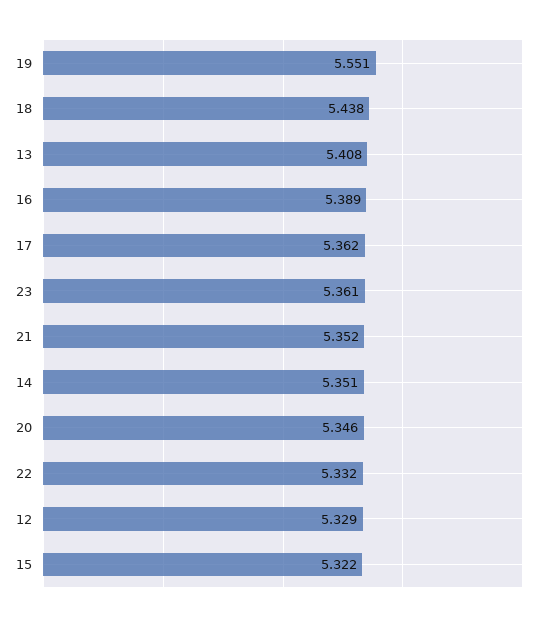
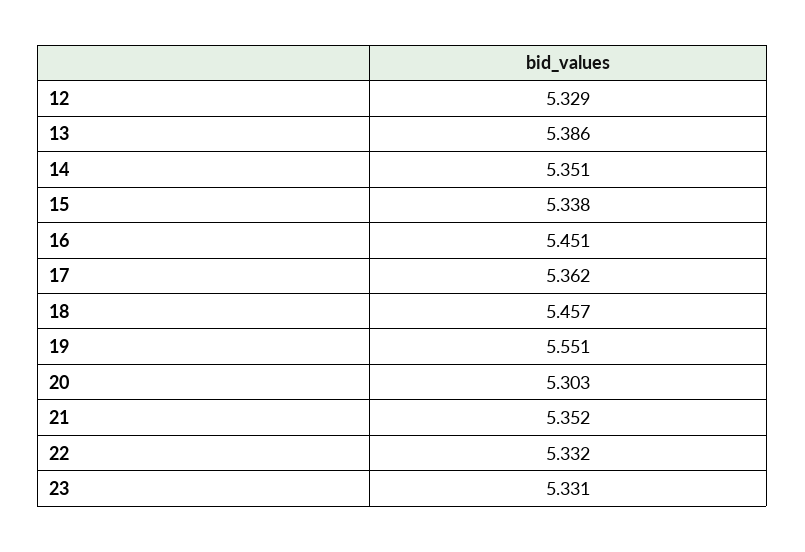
  {
    "19": 5.551,
-   "18": 5.438,
+   "18": 5.457,
-   "13": 5.408,
+   "13": 5.386,
-   "16": 5.389,
+   "16": 5.451,
    "17": 5.362,
-   "23": 5.361,
+   "23": 5.331,
    "21": 5.352,
    "14": 5.351,
-   "20": 5.346,
+   "20": 5.303,
    "22": 5.332,
    "12": 5.329,
-   "15": 5.322
+   "15": 5.338
  }

